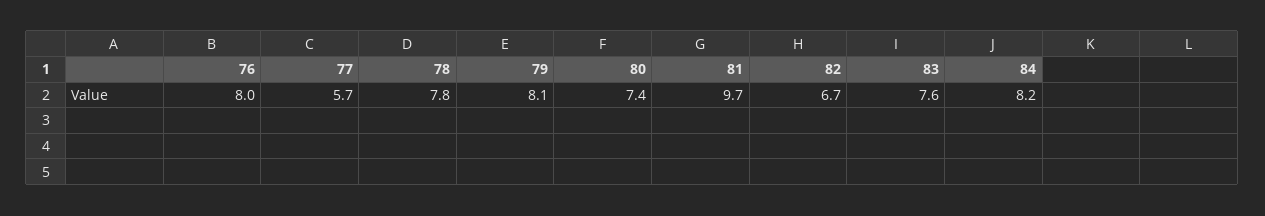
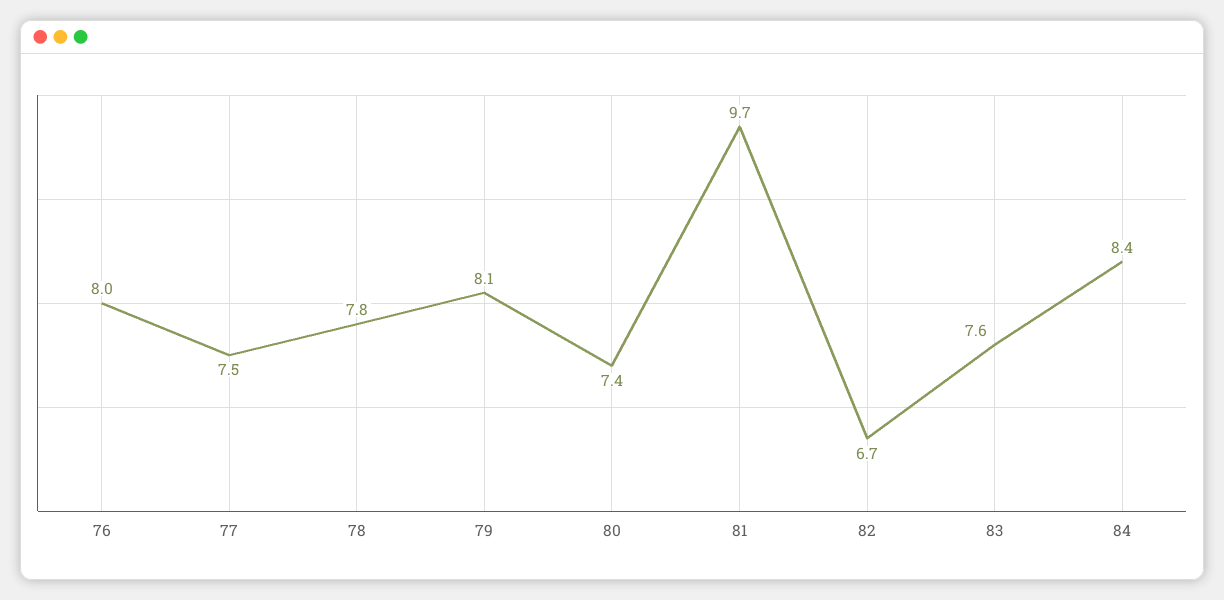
  {
    "76": 8,
-   "77": 5.7,
+   "77": 7.5,
    "78": 7.8,
    "79": 8.1,
    "80": 7.4,
    "81": 9.7,
    "82": 6.7,
    "83": 7.6,
-   "84": 8.2
+   "84": 8.4
  }

